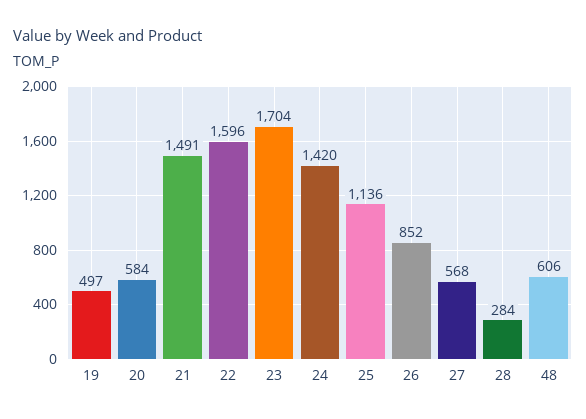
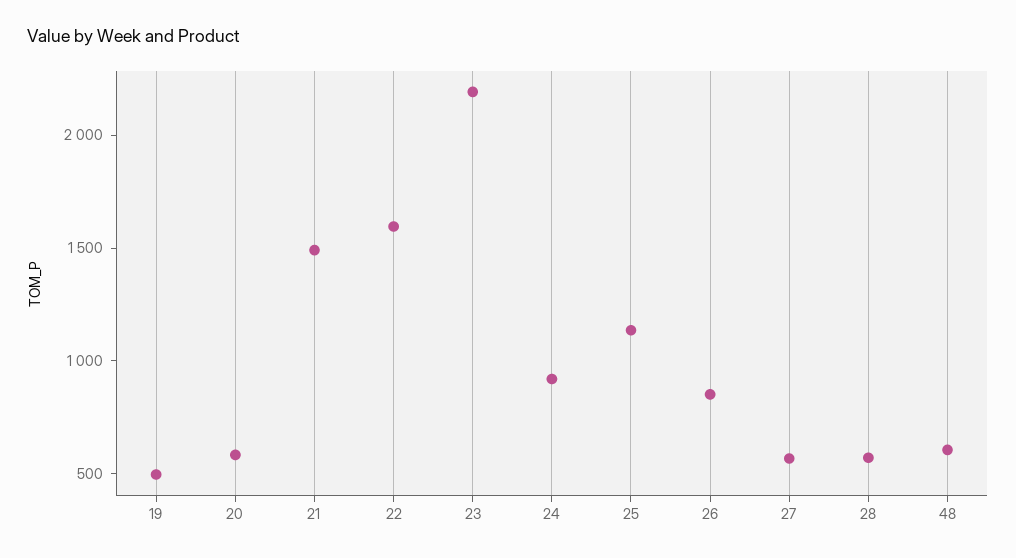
  {
    "19": 497,
    "20": 584,
    "21": 1491,
    "22": 1596,
-   "23": 1704,
+   "23": 2200,
-   "24": 1420,
+   "24": 900,
    "25": 1136,
    "26": 852,
    "27": 568,
-   "28": 284,
+   "28": 600,
    "48": 606
  }

